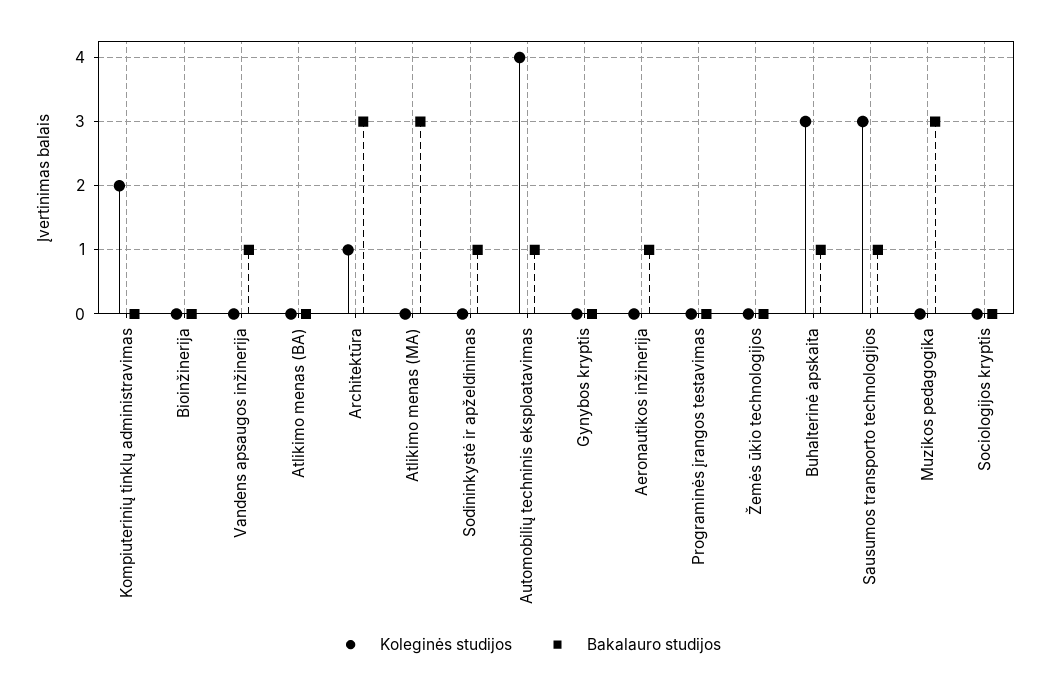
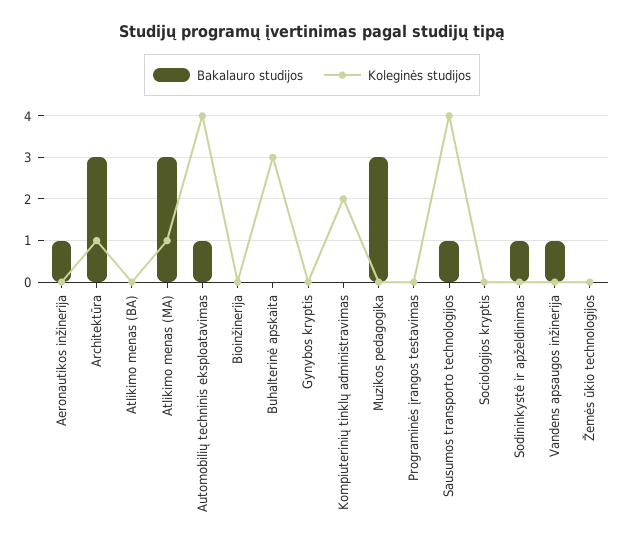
  {
    "Koleginės studijos": {
      "Kompiuterinių tinklų administravimas": 2,
      "Bioinžinerija": 0,
      "Vandens apsaugos inžinerija": 0,
      "Atlikimo menas (BA)": 0,
      "Architektūra": 1,
-     "Atlikimo menas (MA)": 0,
+     "Atlikimo menas (MA)": 1,
      "Sodininkystė ir apželdinimas": 0,
      "Automobilių techninis eksploatavimas": 4,
      "Gynybos kryptis": 0,
      "Aeronautikos inžinerija": 0,
      "Programinės įrangos testavimas": 0,
      "Žemės ūkio technologijos": 0,
      "Buhalterinė apskaita": 3,
-     "Sausumos transporto technologijos": 3,
+     "Sausumos transporto technologijos": 4,
      "Muzikos pedagogika": 0,
      "Sociologijos kryptis": 0
    },
    "Bakalauro studijos": {
      "Kompiuterinių tinklų administravimas": 0,
      "Bioinžinerija": 0,
      "Vandens apsaugos inžinerija": 1,
      "Atlikimo menas (BA)": 0,
      "Architektūra": 3,
      "Atlikimo menas (MA)": 3,
      "Sodininkystė ir apželdinimas": 1,
      "Automobilių techninis eksploatavimas": 1,
      "Gynybos kryptis": 0,
      "Aeronautikos inžinerija": 1,
      "Programinės įrangos testavimas": 0,
      "Žemės ūkio technologijos": 0,
-     "Buhalterinė apskaita": 1,
+     "Buhalterinė apskaita": 0,
      "Sausumos transporto technologijos": 1,
      "Muzikos pedagogika": 3,
      "Sociologijos kryptis": 0
    }
  }

